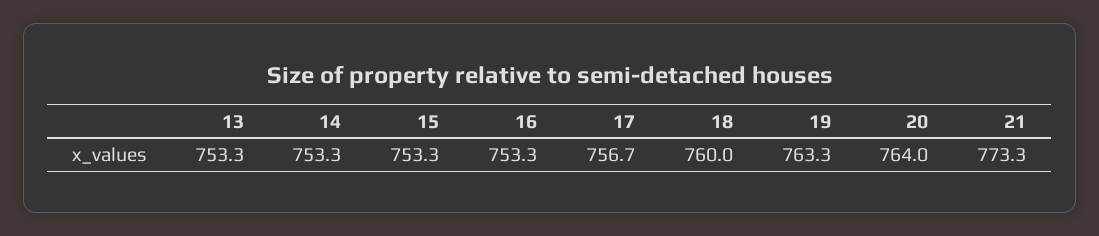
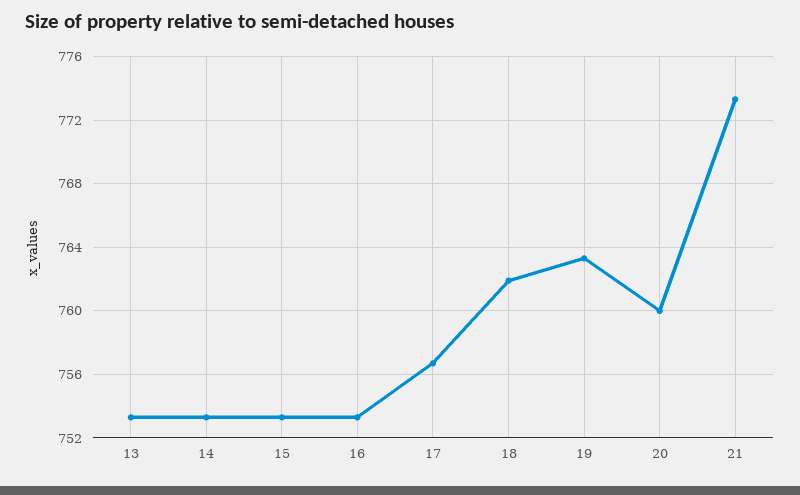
  {
    "13": 753.3,
    "14": 753.3,
    "15": 753.3,
    "16": 753.3,
    "17": 756.7,
-   "18": 760,
+   "18": 762,
    "19": 763.3,
-   "20": 764,
+   "20": 760,
    "21": 773.3
  }

